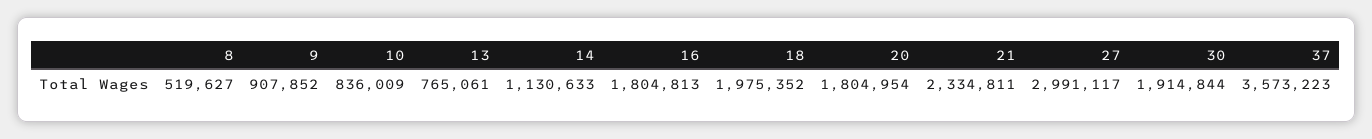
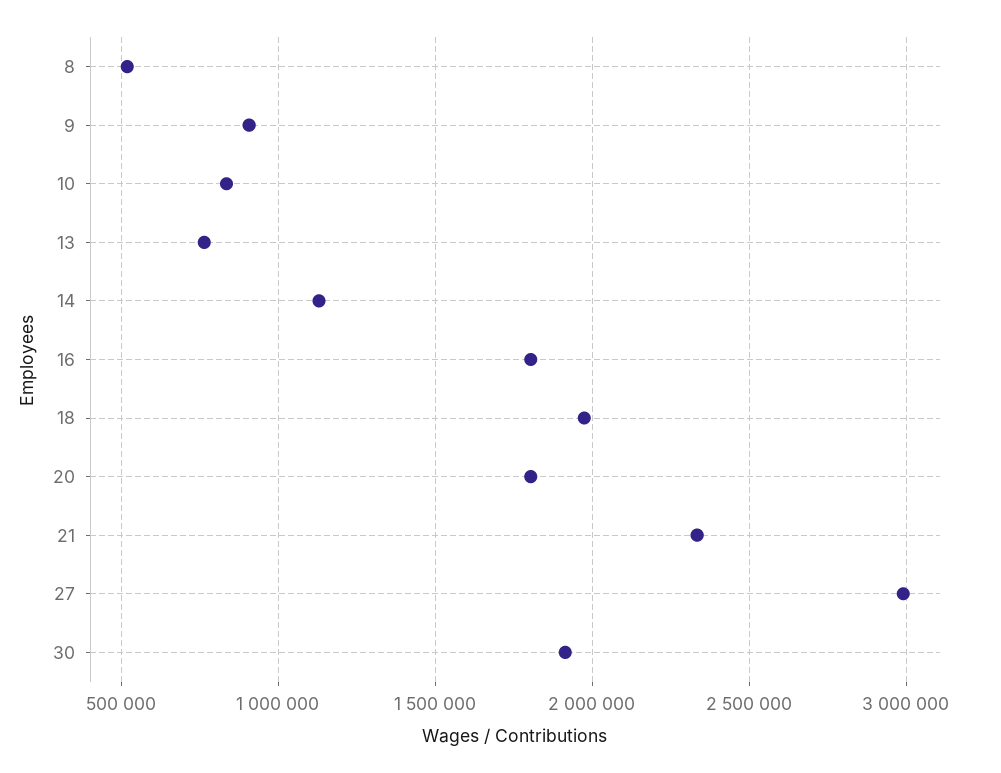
  {
    "8": 519627,
    "9": 907852,
    "10": 836009,
    "13": 765061,
    "14": 1130633,
    "16": 1804813,
    "18": 1975352,
    "20": 1804954,
    "21": 2334811,
    "27": 2991117,
-   "30": 1914844,
+   "30": 1914844
-   "37": 3573223
  }

